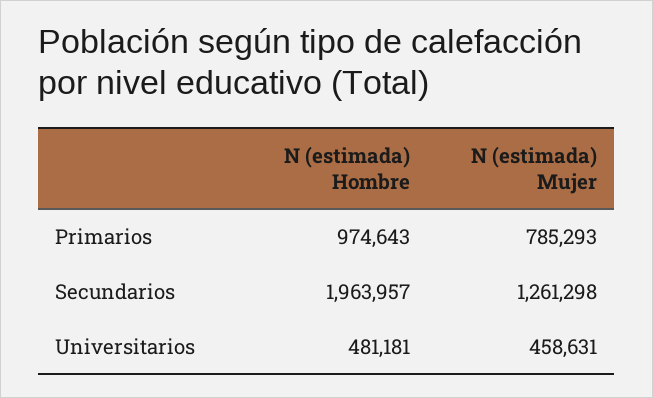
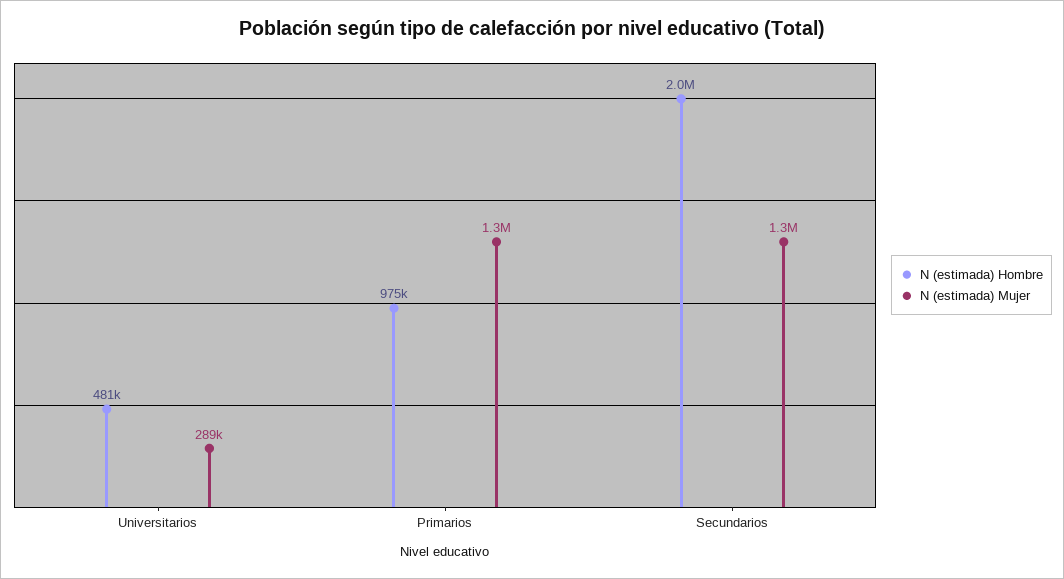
  {
    "N (estimada) Hombre": {
      "Primarios": 974643,
      "Secundarios": 1963957,
      "Universitarios": 481181
    },
    "N (estimada) Mujer": {
-     "Primarios": 785293,
+     "Primarios": 1300000,
      "Secundarios": 1261298,
-     "Universitarios": 458631
+     "Universitarios": 289000
    }
  }

